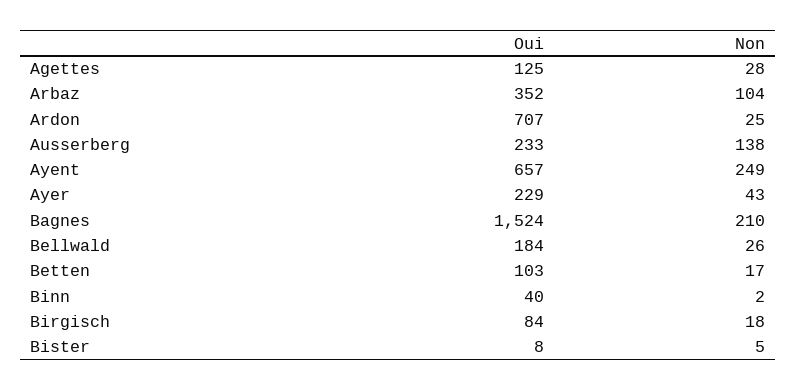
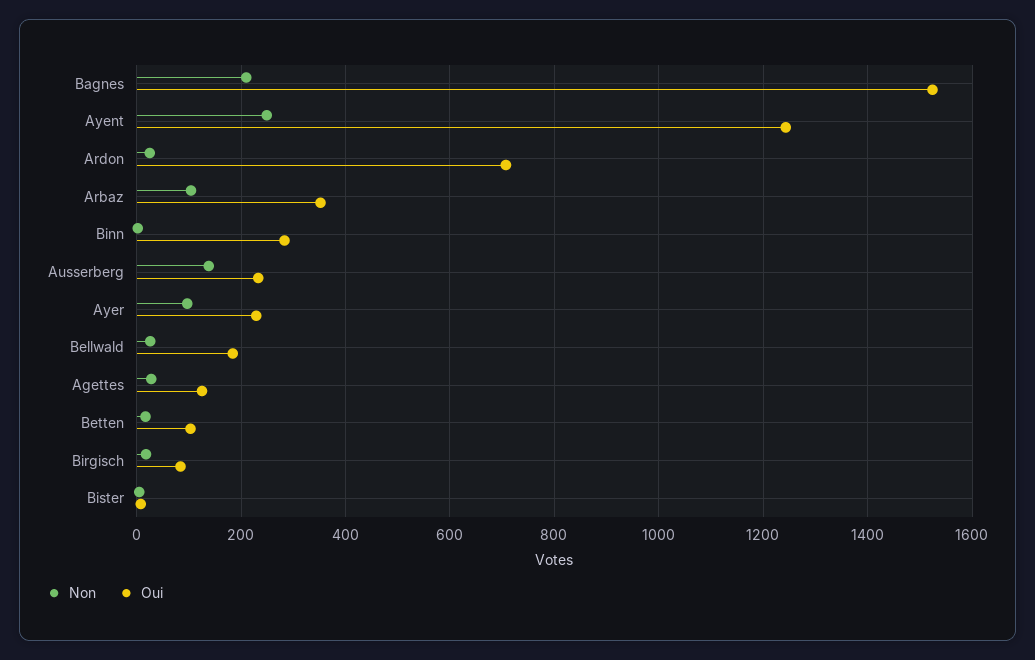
  {
    "Oui": {
      "Agettes": 125,
      "Arbaz": 352,
      "Ardon": 707,
      "Ausserberg": 233,
-     "Ayent": 657,
+     "Ayent": 1240,
      "Ayer": 229,
      "Bagnes": 1524,
      "Bellwald": 184,
      "Betten": 103,
-     "Binn": 40,
+     "Binn": 280,
      "Birgisch": 84,
      "Bister": 8
    },
    "Non": {
      "Agettes": 28,
      "Arbaz": 104,
      "Ardon": 25,
      "Ausserberg": 138,
      "Ayent": 249,
-     "Ayer": 43,
+     "Ayer": 100,
      "Bagnes": 210,
      "Bellwald": 26,
      "Betten": 17,
      "Binn": 2,
      "Birgisch": 18,
      "Bister": 5
    }
  }

